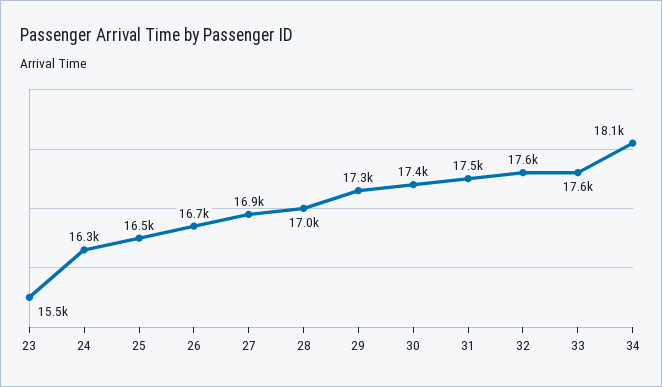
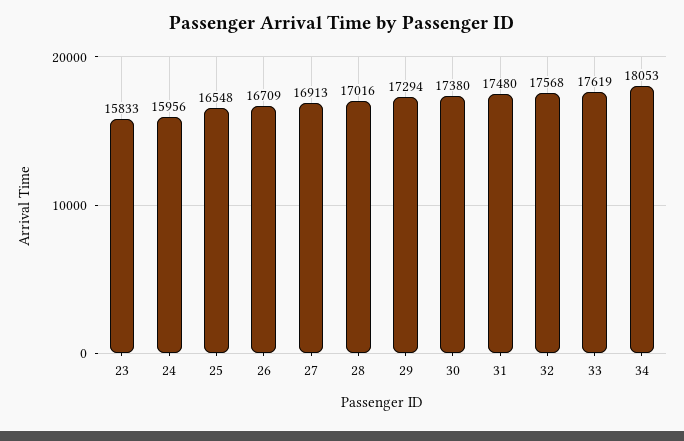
  {
-   "23": 15500,
+   "23": 15833,
-   "24": 16300,
+   "24": 15956,
    "25": 16548,
    "26": 16709,
    "27": 16913,
    "28": 17016,
    "29": 17294,
    "30": 17380,
    "31": 17480,
    "32": 17568,
    "33": 17619,
    "34": 18053
  }

